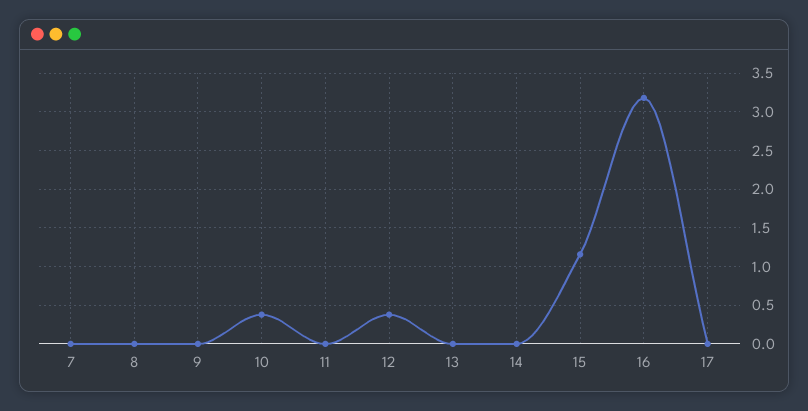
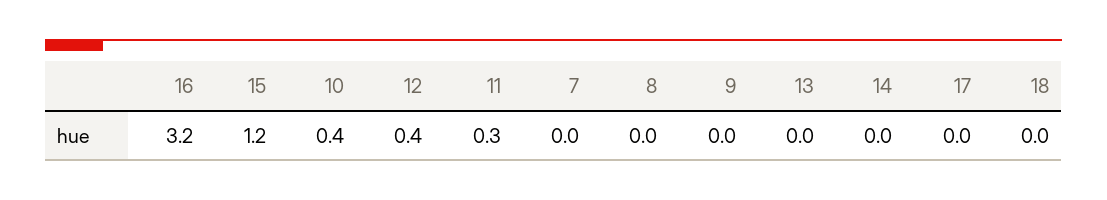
  {
    "7": 0,
    "8": 0,
    "9": 0,
    "10": 0.4,
-   "11": 0,
+   "11": 0.3,
    "12": 0.4,
    "13": 0,
    "14": 0,
    "15": 1.2,
    "16": 3.2,
-   "17": 0
+   "17": 0,
+   "18": 0
  }

